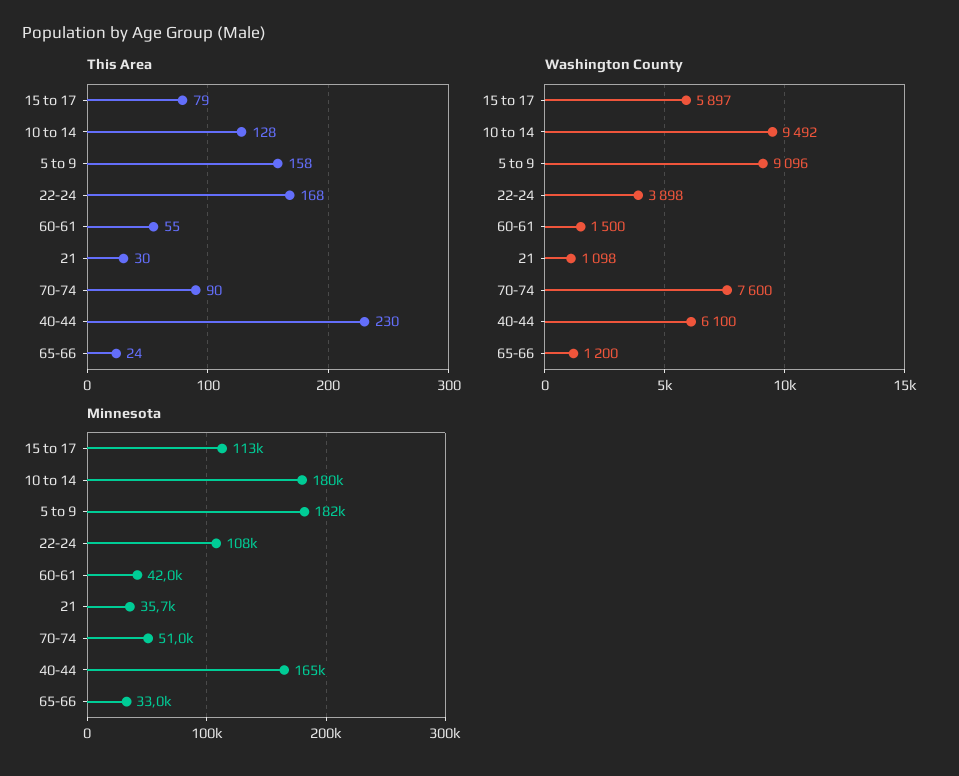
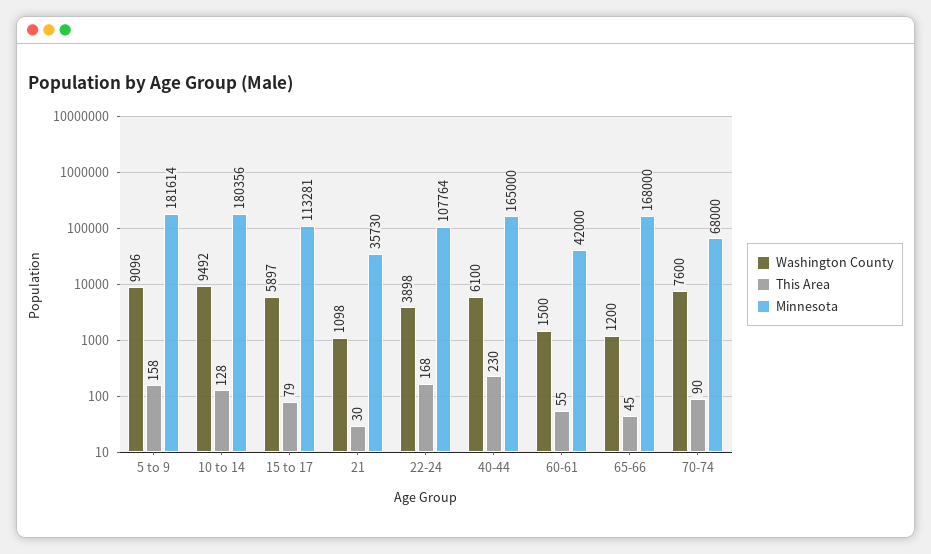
  {
    "This Area": {
      "15 to 17": 79,
      "10 to 14": 128,
      "5 to 9": 158,
      "22-24": 168,
      "60-61": 55,
      "21": 30,
      "70-74": 90,
      "40-44": 230,
-     "65-66": 24
+     "65-66": 45
    },
    "Washington County": {
      "15 to 17": 5897,
      "10 to 14": 9492,
      "5 to 9": 9096,
      "22-24": 3898,
      "60-61": 1500,
      "21": 1098,
      "70-74": 7600,
      "40-44": 6100,
      "65-66": 1200
    },
    "Minnesota": {
      "15 to 17": 113281,
      "10 to 14": 180356,
      "5 to 9": 181614,
      "22-24": 107764,
      "60-61": 42000,
      "21": 35730,
-     "70-74": 51000,
+     "70-74": 68000,
      "40-44": 165000,
-     "65-66": 33000
+     "65-66": 168000
    }
  }

